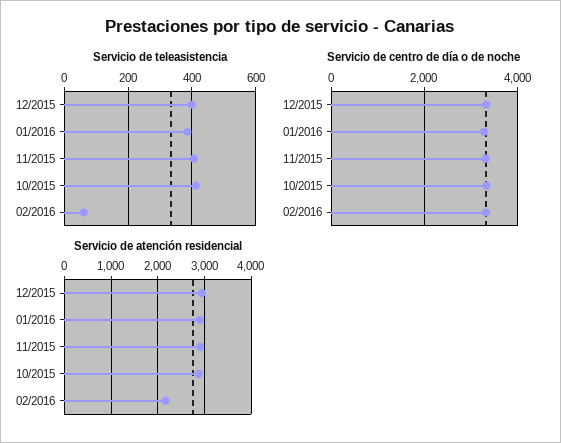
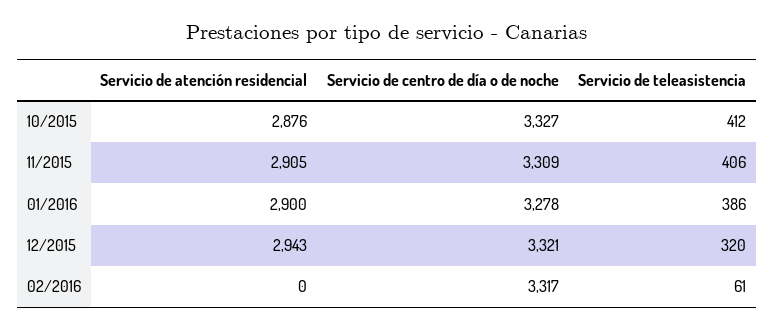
  {
    "Servicio de teleasistencia": {
-     "12/2015": 400,
+     "12/2015": 320,
      "01/2016": 386,
      "11/2015": 406,
      "10/2015": 412,
      "02/2016": 61
    },
    "Servicio de centro de día o de noche": {
      "12/2015": 3321,
      "01/2016": 3278,
      "11/2015": 3309,
      "10/2015": 3327,
      "02/2016": 3317
    },
    "Servicio de atención residencial": {
      "12/2015": 2943,
      "01/2016": 2900,
      "11/2015": 2905,
      "10/2015": 2876,
-     "02/2016": 2200
+     "02/2016": 0
    }
  }

